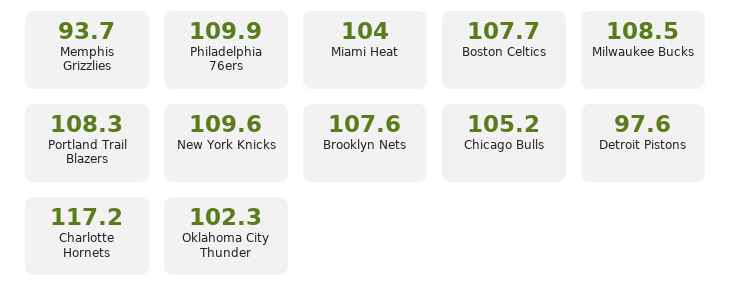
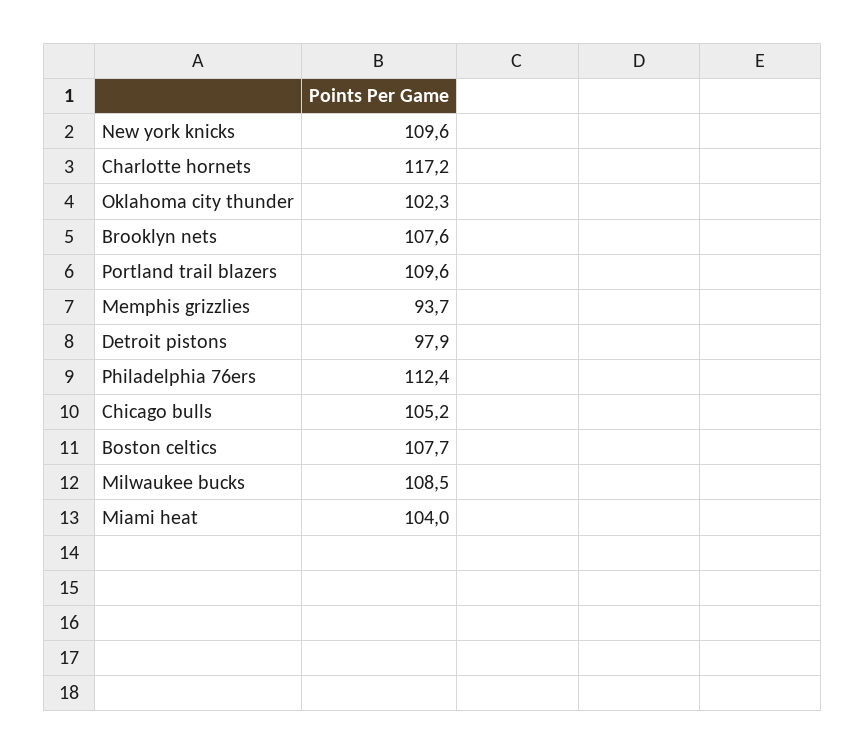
  {
    "Memphis Grizzlies": 93.7,
-   "Philadelphia 76ers": 109.9,
+   "Philadelphia 76ers": 112.4,
    "Miami Heat": 104,
    "Boston Celtics": 107.7,
    "Milwaukee Bucks": 108.5,
-   "Portland Trail Blazers": 108.3,
+   "Portland Trail Blazers": 109.6,
    "New York Knicks": 109.6,
    "Brooklyn Nets": 107.6,
    "Chicago Bulls": 105.2,
-   "Detroit Pistons": 97.6,
+   "Detroit Pistons": 97.9,
    "Charlotte Hornets": 117.2,
    "Oklahoma City Thunder": 102.3
  }

